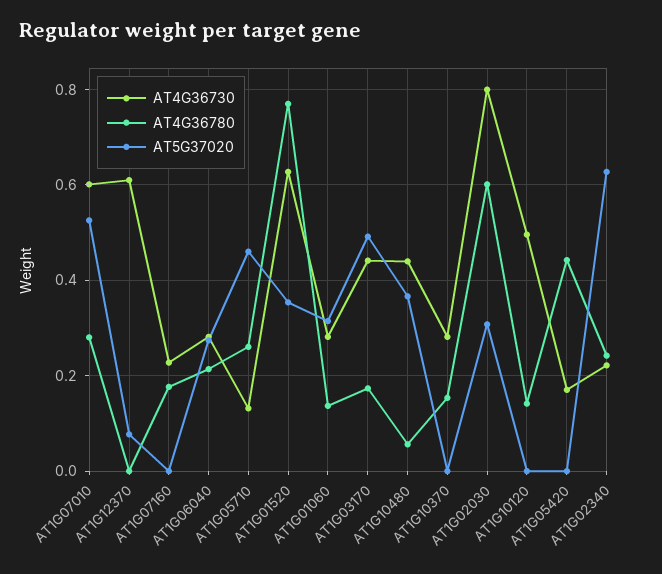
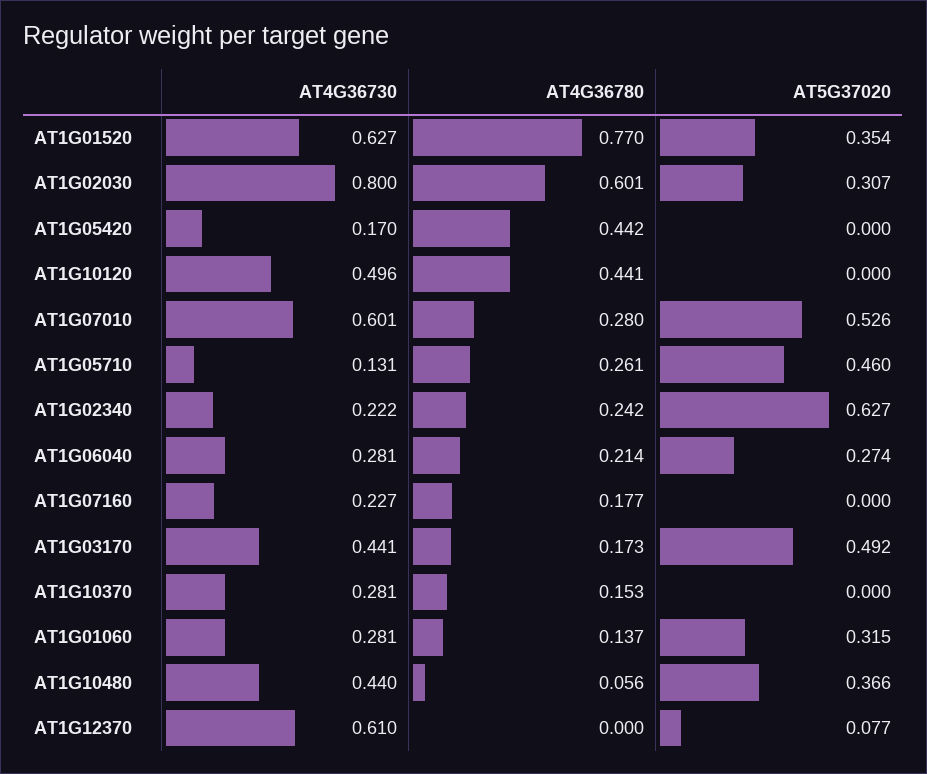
  {
    "AT4G36730": {
      "AT1G07010": 0.601,
      "AT1G12370": 0.61,
      "AT1G07160": 0.227,
      "AT1G06040": 0.281,
      "AT1G05710": 0.131,
      "AT1G01520": 0.627,
      "AT1G01060": 0.281,
      "AT1G03170": 0.441,
      "AT1G10480": 0.44,
      "AT1G10370": 0.281,
      "AT1G02030": 0.8,
      "AT1G10120": 0.496,
      "AT1G05420": 0.17,
      "AT1G02340": 0.222
    },
    "AT4G36780": {
      "AT1G07010": 0.28,
      "AT1G12370": 0,
      "AT1G07160": 0.177,
      "AT1G06040": 0.214,
      "AT1G05710": 0.261,
      "AT1G01520": 0.77,
      "AT1G01060": 0.137,
      "AT1G03170": 0.173,
      "AT1G10480": 0.056,
      "AT1G10370": 0.153,
      "AT1G02030": 0.601,
-     "AT1G10120": 0.14,
+     "AT1G10120": 0.441,
      "AT1G05420": 0.442,
      "AT1G02340": 0.242
    },
    "AT5G37020": {
      "AT1G07010": 0.526,
      "AT1G12370": 0.077,
      "AT1G07160": 0,
      "AT1G06040": 0.274,
      "AT1G05710": 0.46,
      "AT1G01520": 0.354,
      "AT1G01060": 0.315,
      "AT1G03170": 0.492,
      "AT1G10480": 0.366,
      "AT1G10370": 0,
      "AT1G02030": 0.307,
      "AT1G10120": 0,
      "AT1G05420": 0,
      "AT1G02340": 0.627
    }
  }

